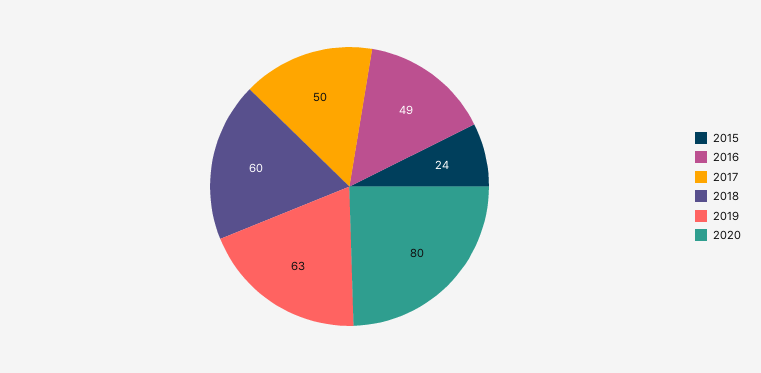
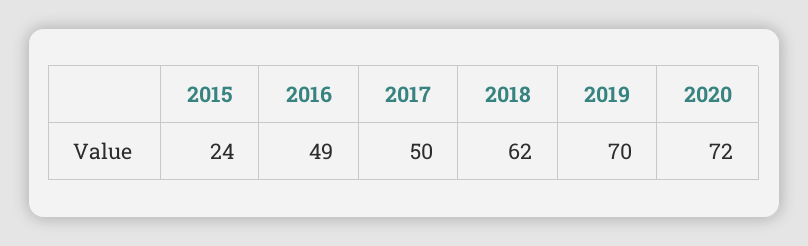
  {
    "2015": 24,
    "2016": 49,
    "2017": 50,
-   "2018": 60,
+   "2018": 62,
-   "2019": 63,
+   "2019": 70,
-   "2020": 80
+   "2020": 72
  }

